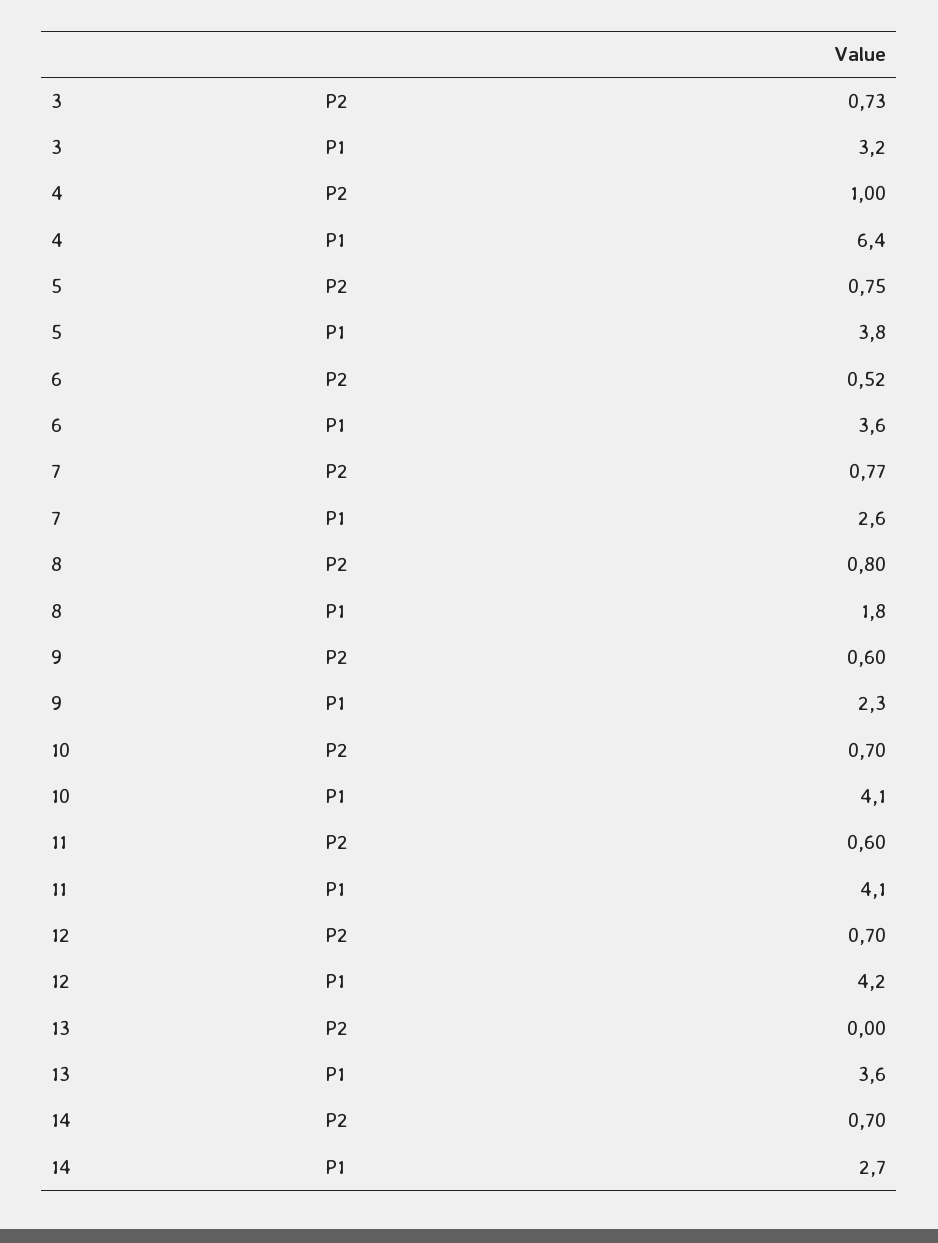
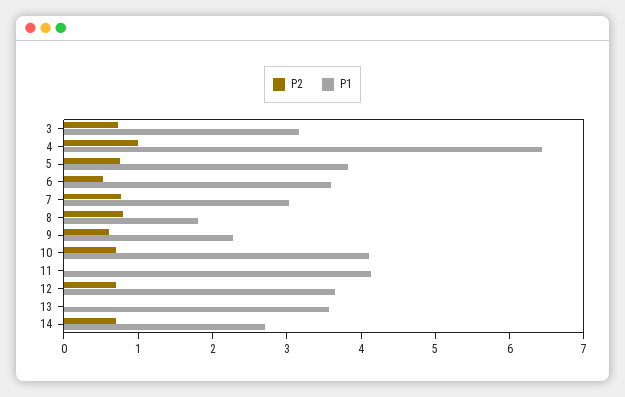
  {
    "P2": {
      "3": 0.73,
      "4": 1,
      "5": 0.75,
      "6": 0.52,
      "7": 0.77,
      "8": 0.8,
      "9": 0.6,
      "10": 0.7,
-     "11": 0.6,
+     "11": 0,
      "12": 0.7,
      "13": 0,
      "14": 0.7
    },
    "P1": {
      "3": 3.2,
      "4": 6.4,
      "5": 3.8,
      "6": 3.6,
-     "7": 2.6,
+     "7": 3,
      "8": 1.8,
      "9": 2.3,
      "10": 4.1,
      "11": 4.1,
-     "12": 4.2,
+     "12": 3.6,
      "13": 3.6,
      "14": 2.7
    }
  }

